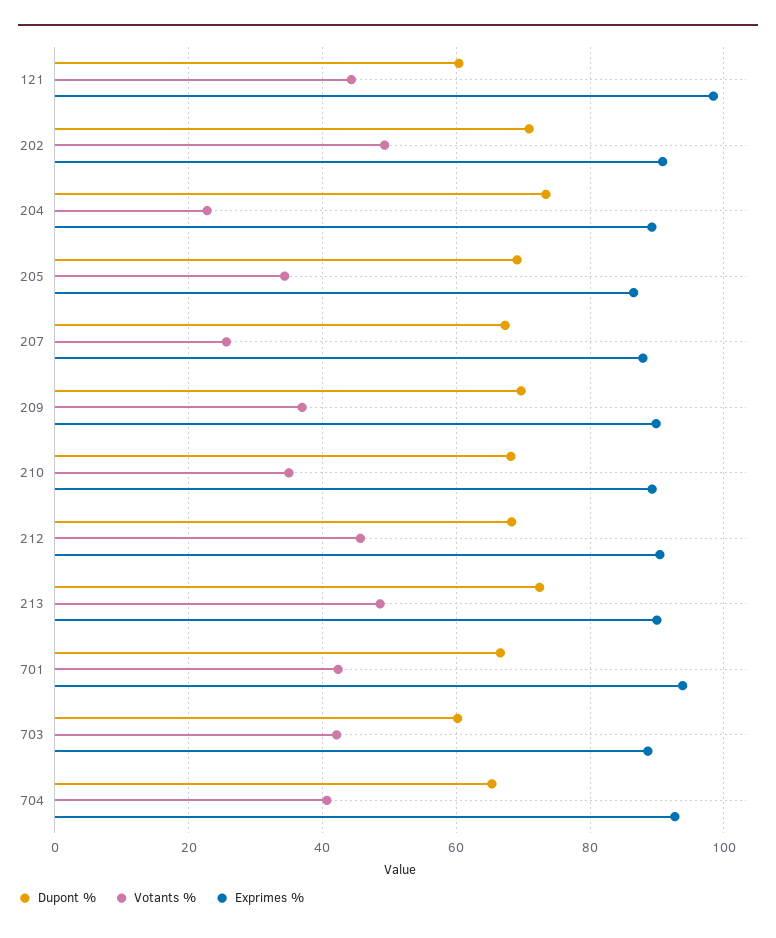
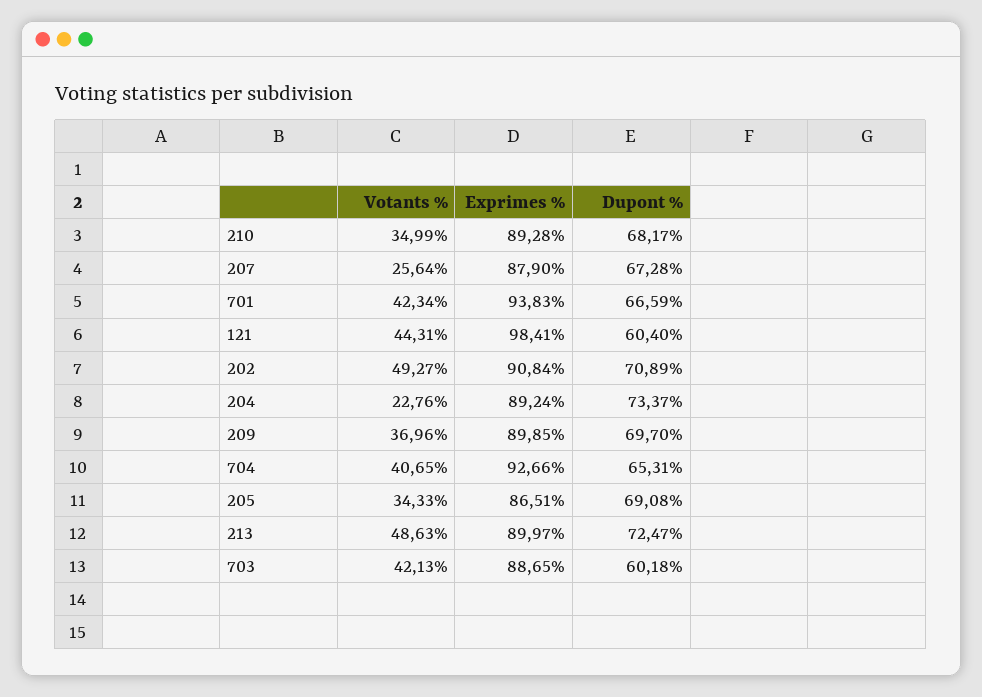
  {
    "Dupont %": {
      "121": 60.4,
      "202": 70.89,
      "204": 73.37,
      "205": 69.08,
      "207": 67.28,
      "209": 69.7,
      "210": 68.17,
-     "212": 68,
      "213": 72.47,
      "701": 66.59,
      "703": 60.18,
      "704": 65.31
    },
    "Votants %": {
      "121": 44.31,
      "202": 49.27,
      "204": 22.76,
      "205": 34.33,
      "207": 25.64,
      "209": 36.96,
      "210": 34.99,
-     "212": 46,
      "213": 48.63,
      "701": 42.34,
      "703": 42.13,
      "704": 40.65
    },
    "Exprimes %": {
      "121": 98.41,
      "202": 90.84,
      "204": 89.24,
      "205": 86.51,
      "207": 87.9,
      "209": 89.85,
      "210": 89.28,
-     "212": 90,
      "213": 89.97,
      "701": 93.83,
      "703": 88.65,
      "704": 92.66
    }
  }

